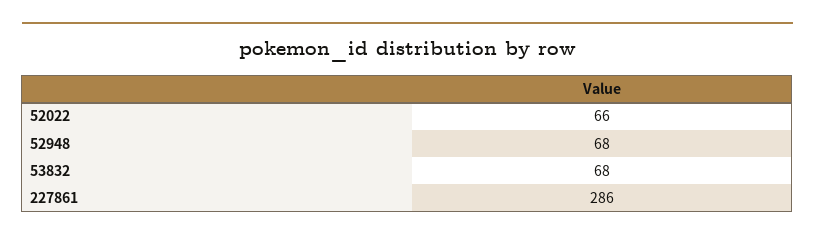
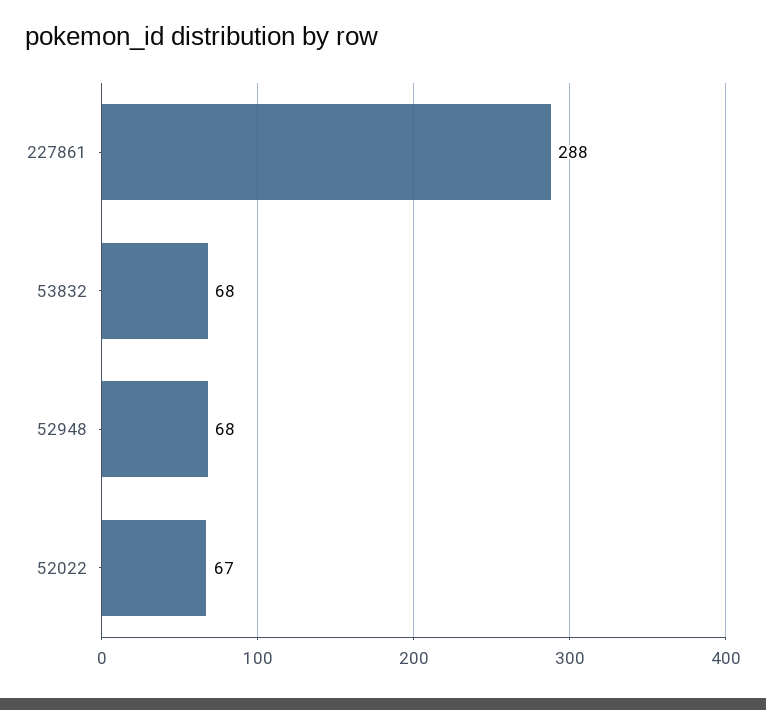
  {
-   "52022": 66,
+   "52022": 67,
    "52948": 68,
    "53832": 68,
-   "227861": 286
+   "227861": 288
  }

